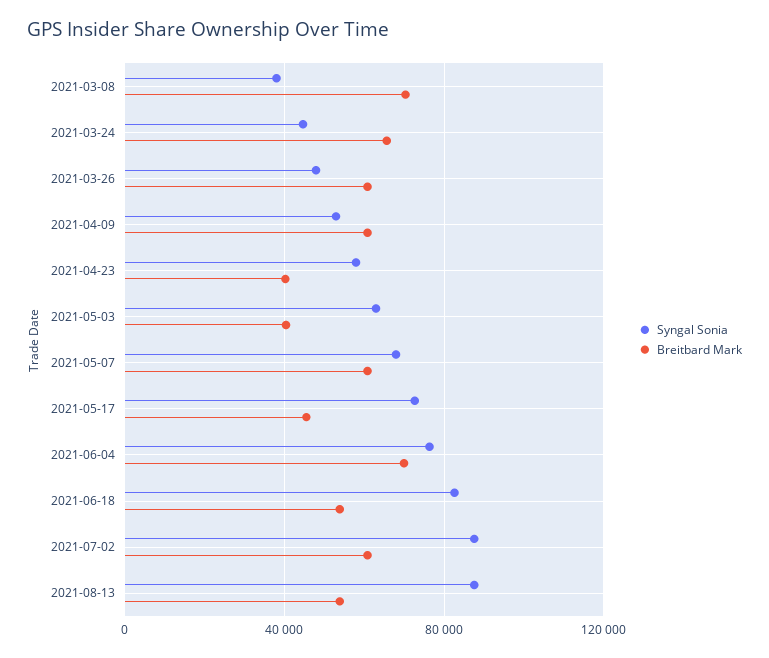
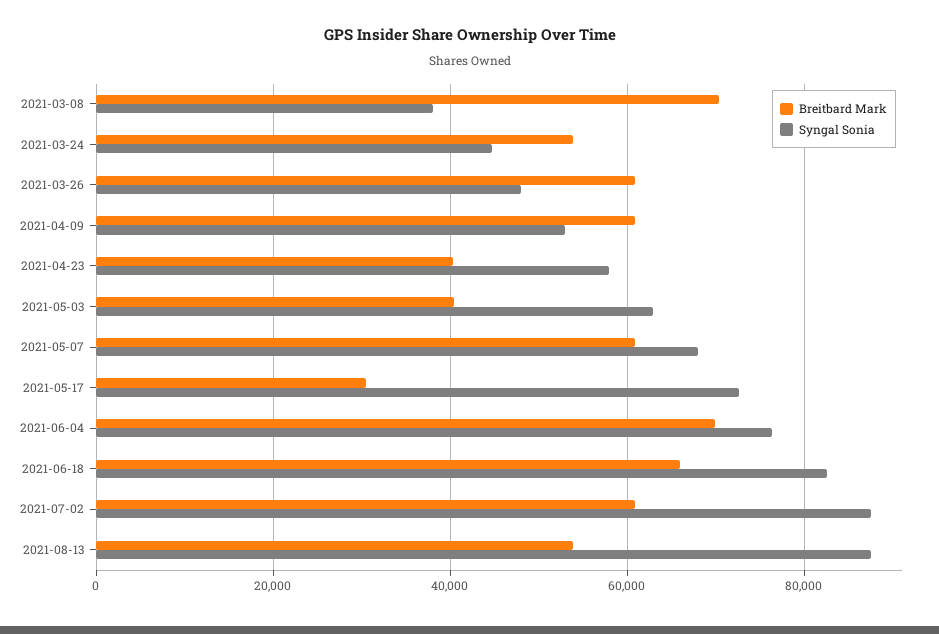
  {
    "Syngal Sonia": {
      "2021-03-08": 38000,
      "2021-03-24": 44000,
      "2021-03-26": 48000,
      "2021-04-09": 52000,
      "2021-04-23": 58000,
      "2021-05-03": 62000,
      "2021-05-07": 68000,
      "2021-05-17": 72000,
      "2021-06-04": 76000,
      "2021-06-18": 82000,
      "2021-07-02": 88000,
      "2021-08-13": 88000
    },
    "Breitbard Mark": {
      "2021-03-08": 70000,
-     "2021-03-24": 65000,
+     "2021-03-24": 54000,
      "2021-03-26": 60000,
      "2021-04-09": 60000,
      "2021-04-23": 40000,
      "2021-05-03": 40000,
      "2021-05-07": 60000,
-     "2021-05-17": 45000,
+     "2021-05-17": 30000,
      "2021-06-04": 70000,
-     "2021-06-18": 55000,
+     "2021-06-18": 66000,
      "2021-07-02": 60000,
      "2021-08-13": 54000
    }
  }

